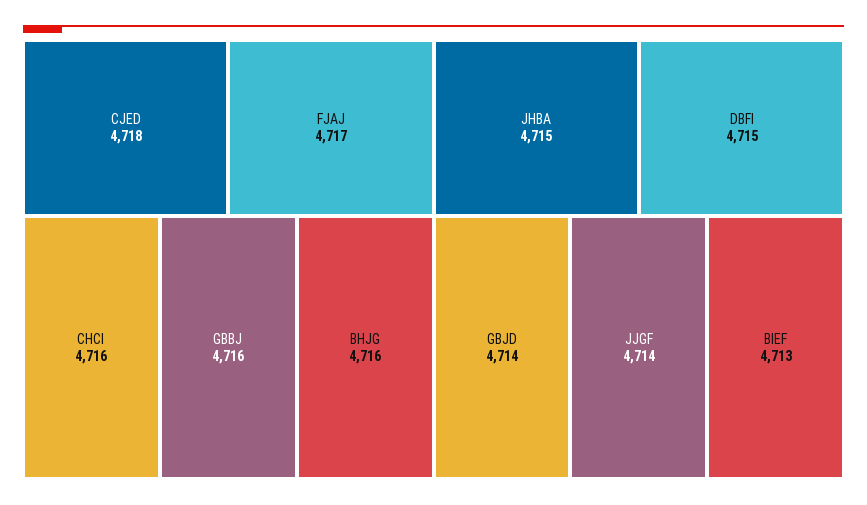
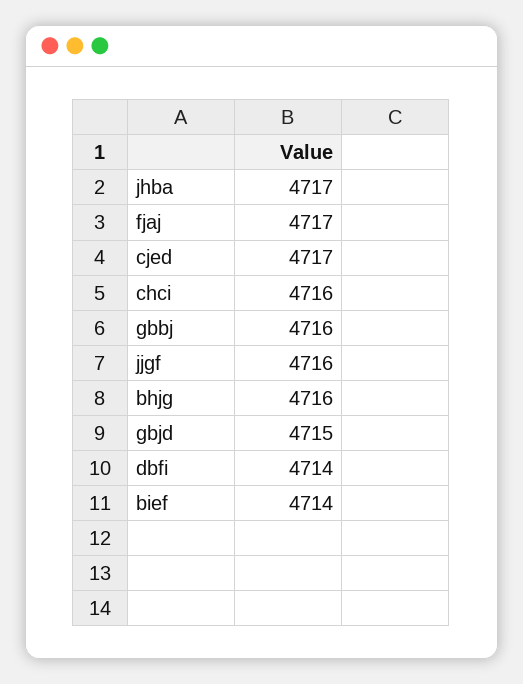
  {
-   "CJED": 4718,
+   "CJED": 4717,
    "FJAJ": 4717,
    "CHCI": 4716,
    "GBBJ": 4716,
    "BHJG": 4716,
-   "JHBA": 4715,
+   "JHBA": 4717,
-   "DBFI": 4715,
+   "DBFI": 4714,
-   "GBJD": 4714,
+   "GBJD": 4715,
-   "JJGF": 4714,
+   "JJGF": 4716,
-   "BIEF": 4713
+   "BIEF": 4714
  }

